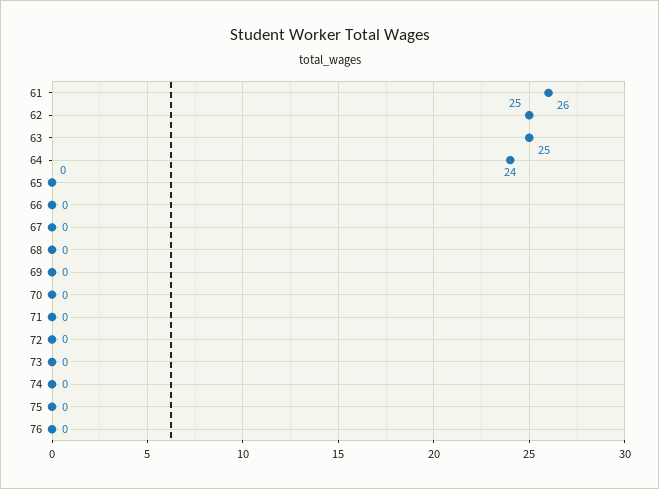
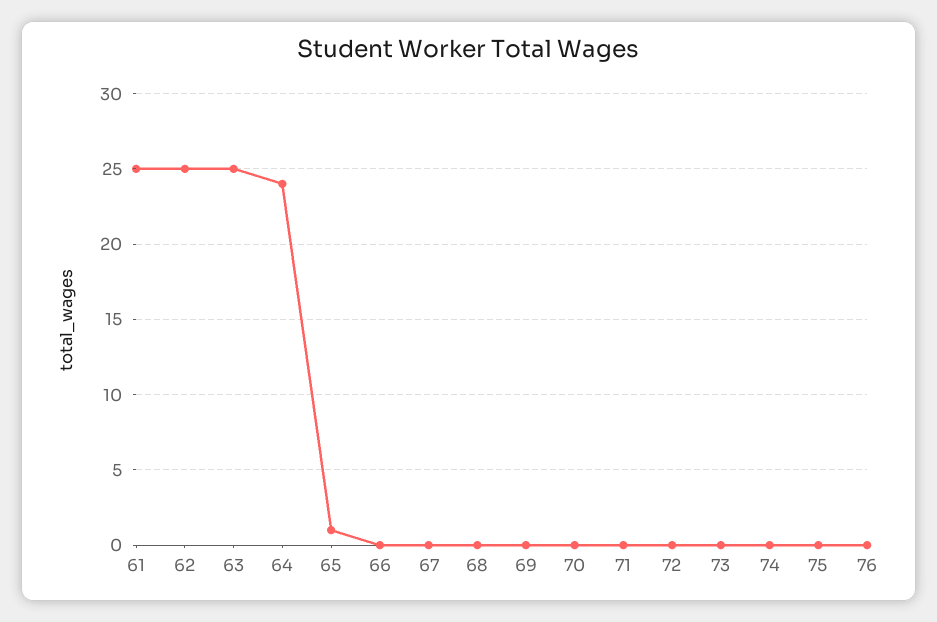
  {
-   "61": 26,
+   "61": 25,
    "62": 25,
    "63": 25,
    "64": 24,
-   "65": 0,
+   "65": 1,
    "66": 0,
    "67": 0,
    "68": 0,
    "69": 0,
    "70": 0,
    "71": 0,
    "72": 0,
    "73": 0,
    "74": 0,
    "75": 0,
    "76": 0
  }

